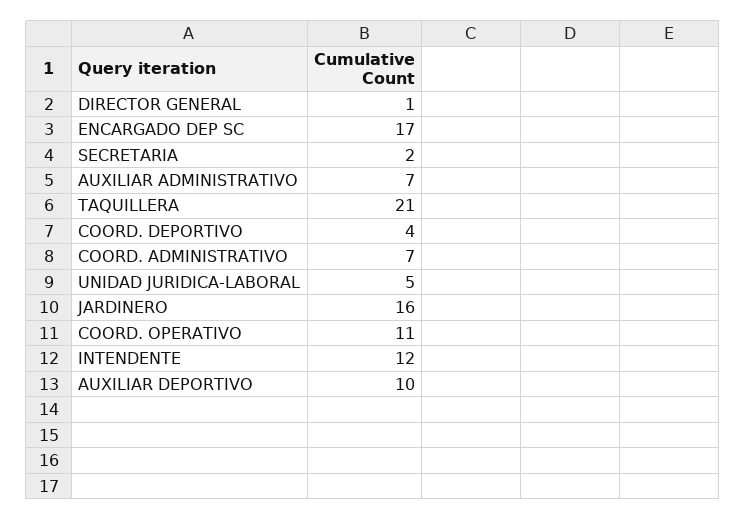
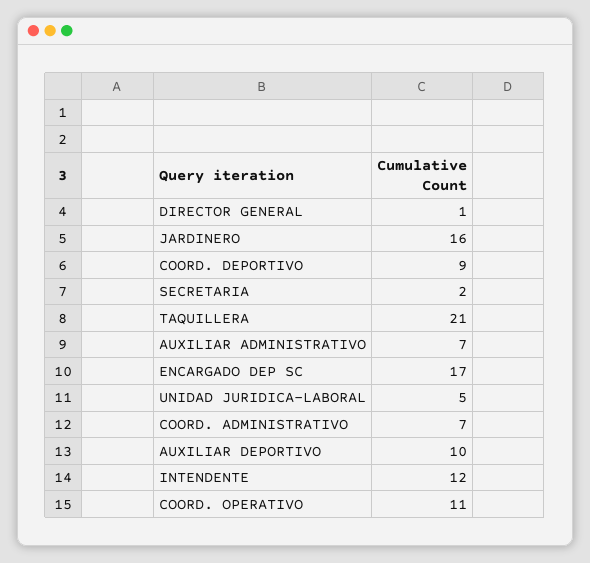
  {
    "DIRECTOR GENERAL": 1,
    "ENCARGADO DEP SC": 17,
    "SECRETARIA": 2,
    "AUXILIAR ADMINISTRATIVO": 7,
    "TAQUILLERA": 21,
-   "COORD. DEPORTIVO": 4,
+   "COORD. DEPORTIVO": 9,
    "COORD. ADMINISTRATIVO": 7,
    "UNIDAD JURIDICA-LABORAL": 5,
    "JARDINERO": 16,
    "COORD. OPERATIVO": 11,
    "INTENDENTE": 12,
    "AUXILIAR DEPORTIVO": 10
  }

